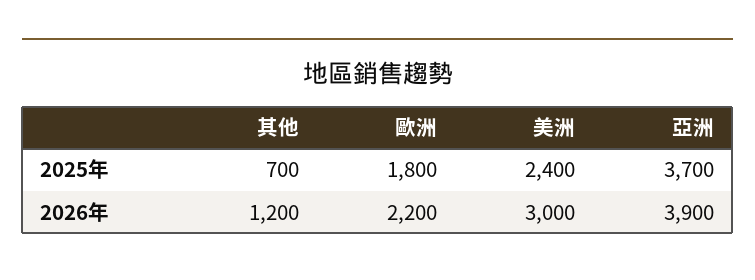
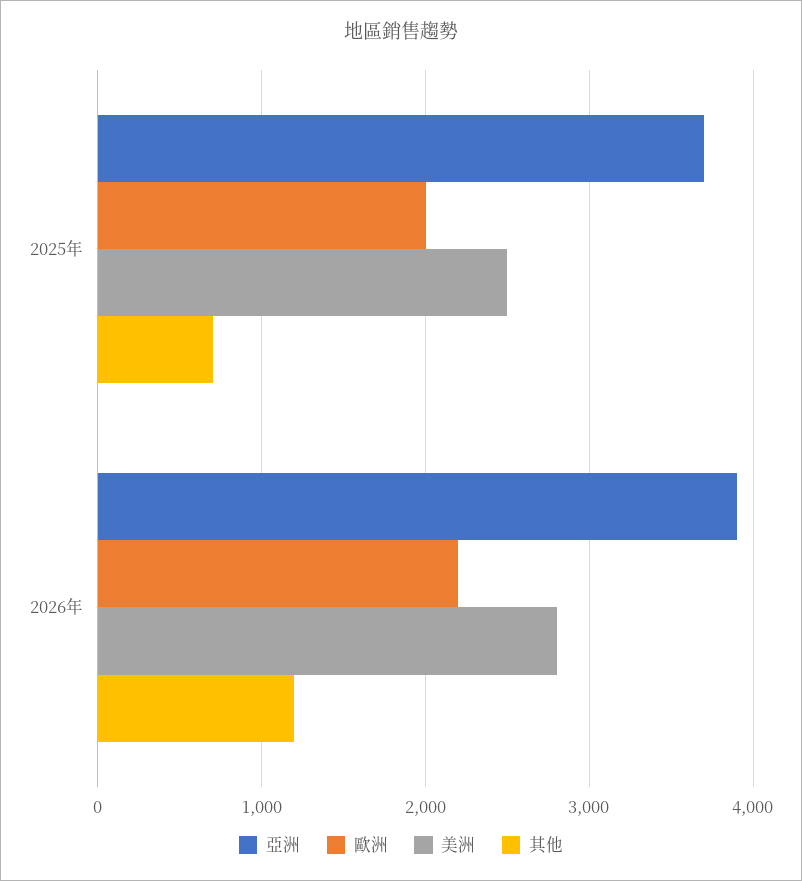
  {
    "其他": {
      "2025年": 700,
      "2026年": 1200
    },
    "歐洲": {
-     "2025年": 1800,
+     "2025年": 2000,
      "2026年": 2200
    },
    "美洲": {
-     "2025年": 2400,
+     "2025年": 2500,
-     "2026年": 3000
+     "2026年": 2800
    },
    "亞洲": {
      "2025年": 3700,
      "2026年": 3900
    }
  }

